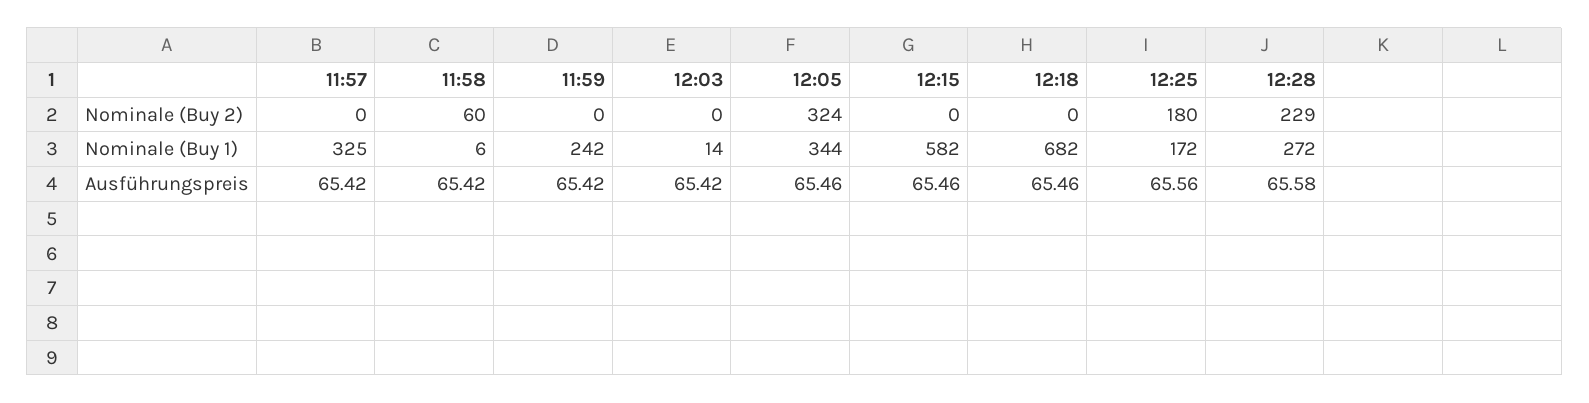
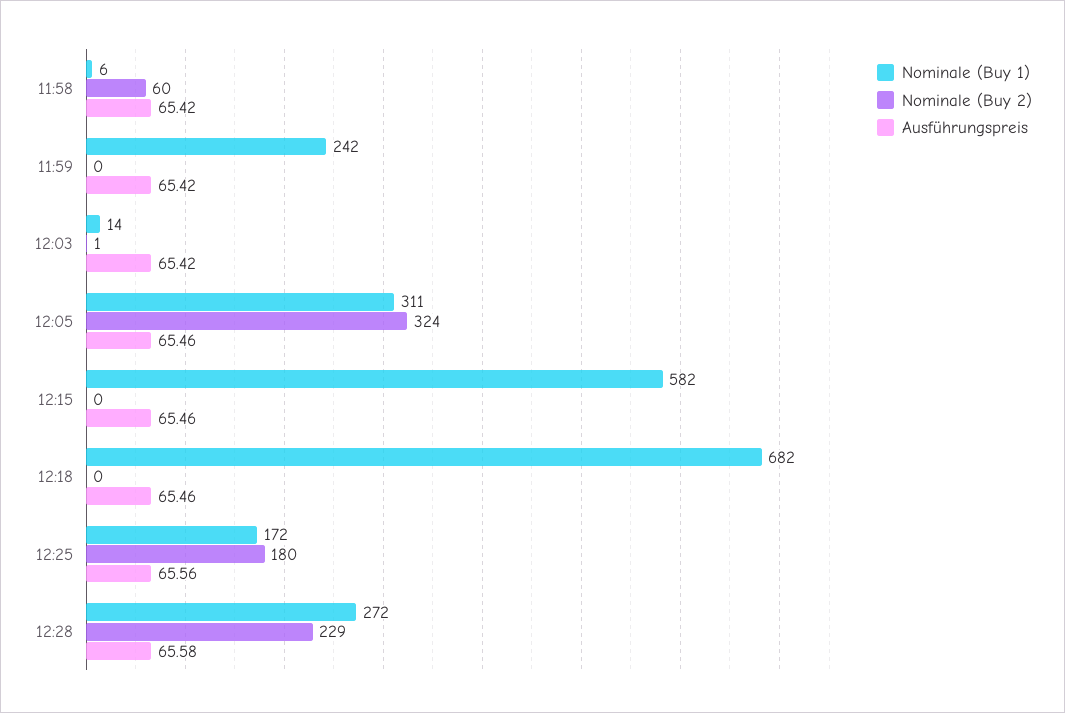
  {
    "Nominale (Buy 2)": {
-     "11:57": 0,
      "11:58": 60,
      "11:59": 0,
-     "12:03": 0,
+     "12:03": 1,
      "12:05": 324,
      "12:15": 0,
      "12:18": 0,
      "12:25": 180,
      "12:28": 229
    },
    "Nominale (Buy 1)": {
-     "11:57": 325,
      "11:58": 6,
      "11:59": 242,
      "12:03": 14,
-     "12:05": 344,
+     "12:05": 311,
      "12:15": 582,
      "12:18": 682,
      "12:25": 172,
      "12:28": 272
    },
    "Ausführungspreis": {
-     "11:57": 65.42,
      "11:58": 65.42,
      "11:59": 65.42,
      "12:03": 65.42,
      "12:05": 65.46,
      "12:15": 65.46,
      "12:18": 65.46,
      "12:25": 65.56,
      "12:28": 65.58
    }
  }

